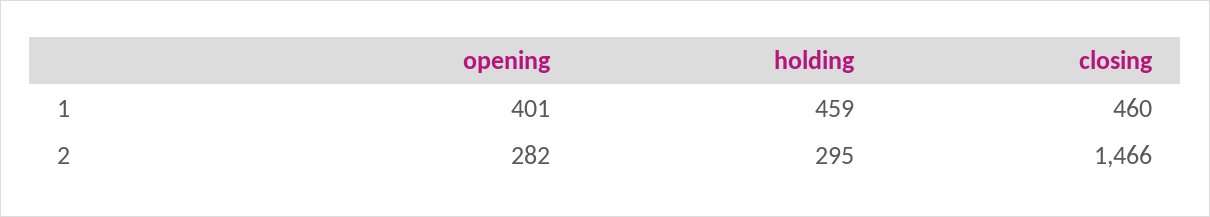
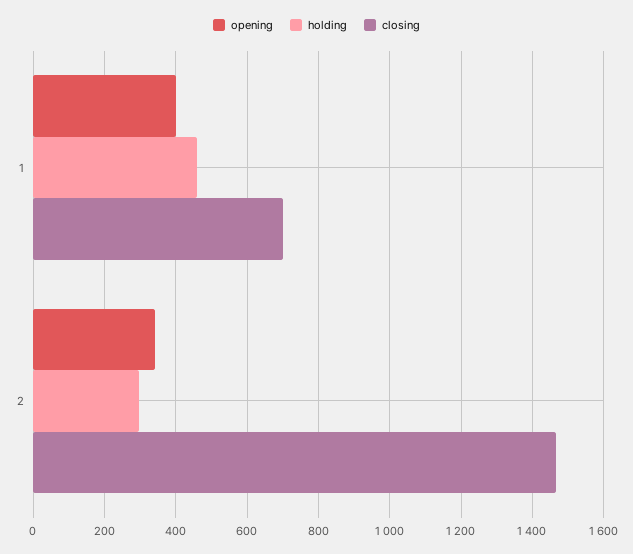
  {
    "opening": {
      "1": 401,
-     "2": 282
+     "2": 340
    },
    "holding": {
      "1": 459,
      "2": 295
    },
    "closing": {
-     "1": 460,
+     "1": 700,
      "2": 1466
    }
  }

